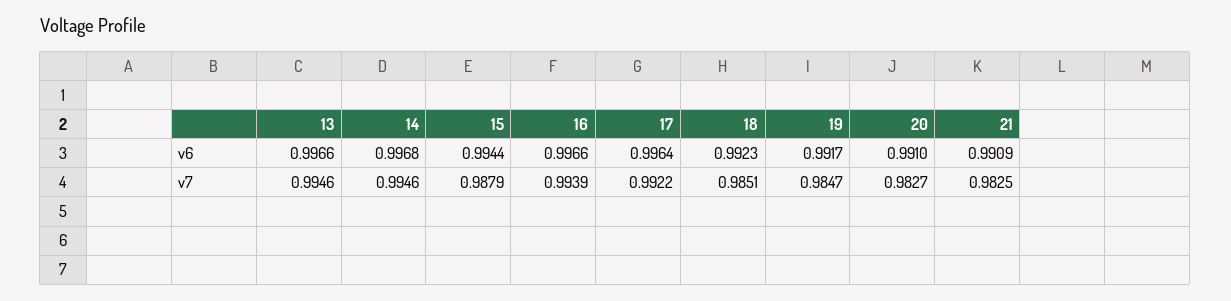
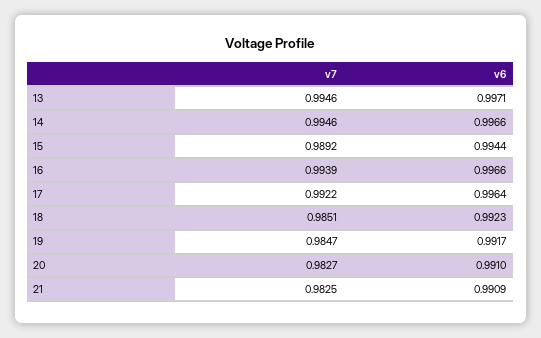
  {
    "13": {
-     "v6": 0.9966,
+     "v6": 0.9971,
      "v7": 0.9946
    },
    "14": {
-     "v6": 0.9968,
+     "v6": 0.9966,
      "v7": 0.9946
    },
    "15": {
      "v6": 0.9944,
-     "v7": 0.9879
+     "v7": 0.9892
    },
    "16": {
      "v6": 0.9966,
      "v7": 0.9939
    },
    "17": {
      "v6": 0.9964,
      "v7": 0.9922
    },
    "18": {
      "v6": 0.9923,
      "v7": 0.9851
    },
    "19": {
      "v6": 0.9917,
      "v7": 0.9847
    },
    "20": {
      "v6": 0.991,
      "v7": 0.9827
    },
    "21": {
      "v6": 0.9909,
      "v7": 0.9825
    }
  }

